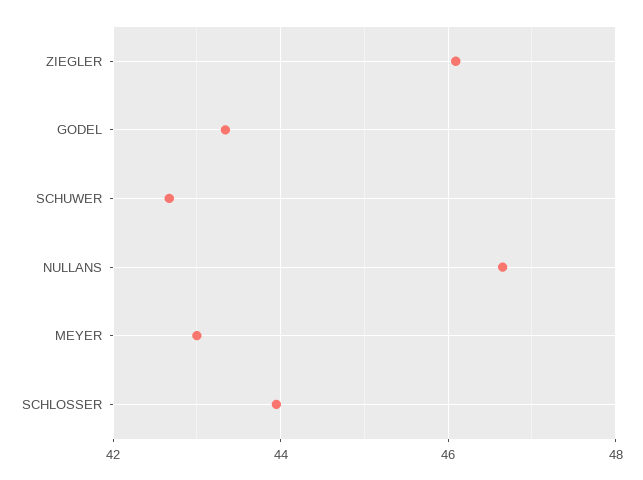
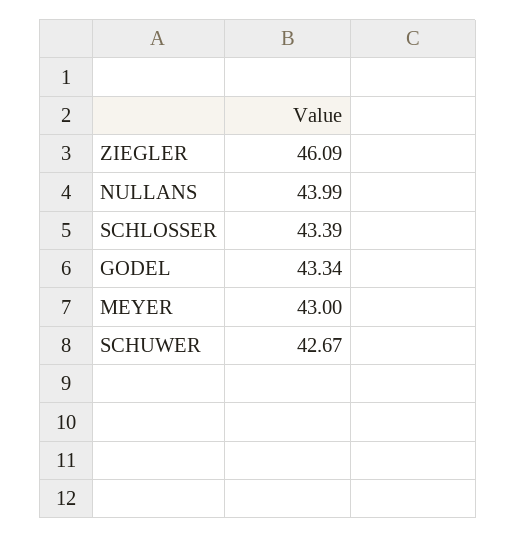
  {
    "ZIEGLER": 46.09,
    "GODEL": 43.34,
    "SCHUWER": 42.67,
-   "NULLANS": 46.6,
+   "NULLANS": 43.99,
    "MEYER": 43,
-   "SCHLOSSER": 44
+   "SCHLOSSER": 43.39
  }

